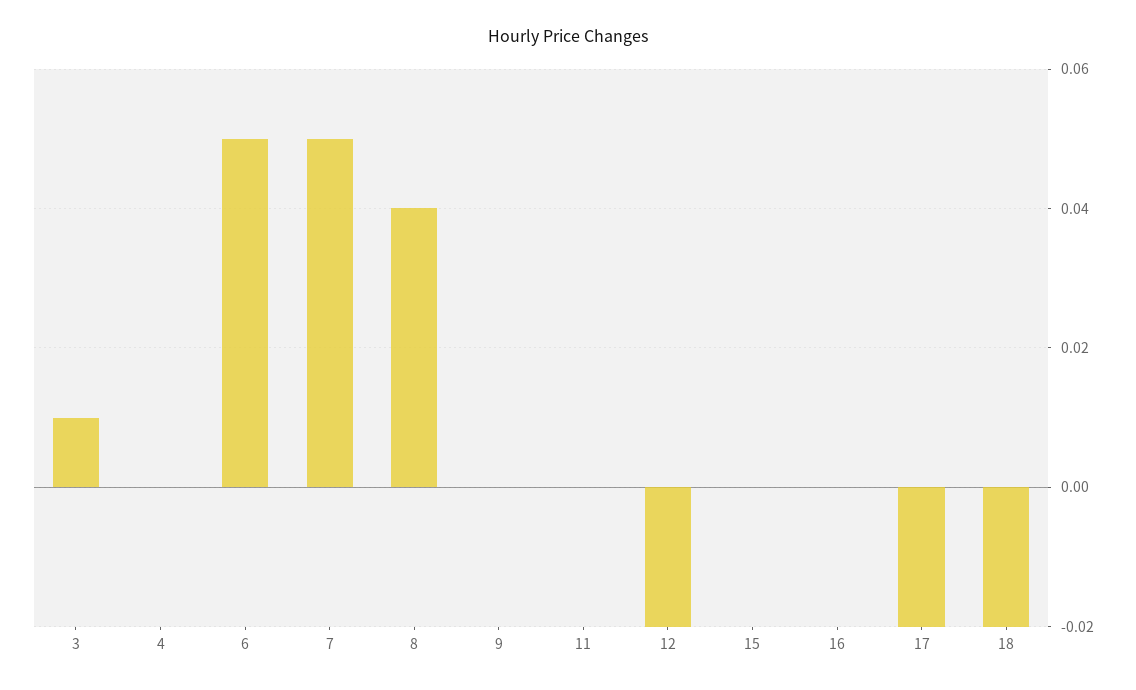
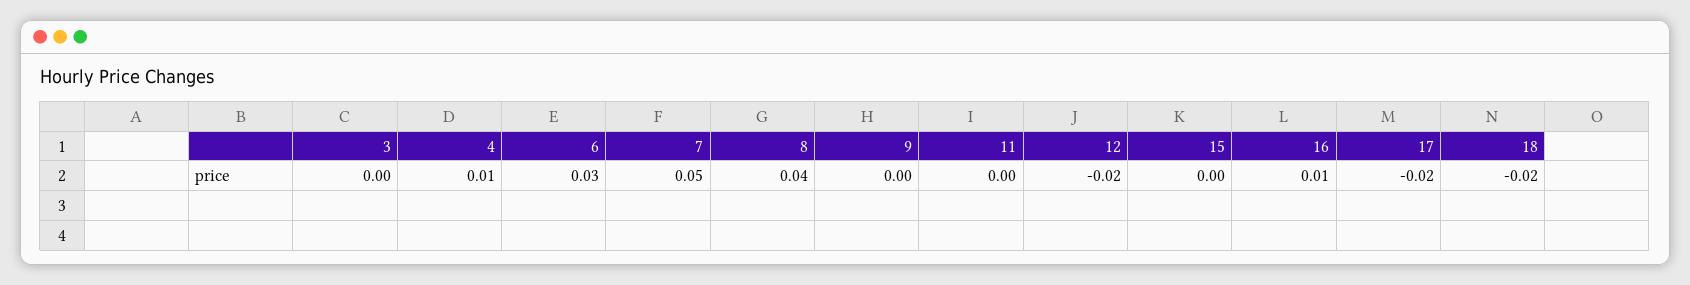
  {
-   "3": 0.01,
+   "3": 0,
-   "4": 0,
+   "4": 0.01,
-   "6": 0.05,
+   "6": 0.03,
    "7": 0.05,
    "8": 0.04,
    "9": 0,
    "11": 0,
    "12": -0.02,
    "15": 0,
-   "16": 0,
+   "16": 0.01,
    "17": -0.02,
    "18": -0.02
  }

